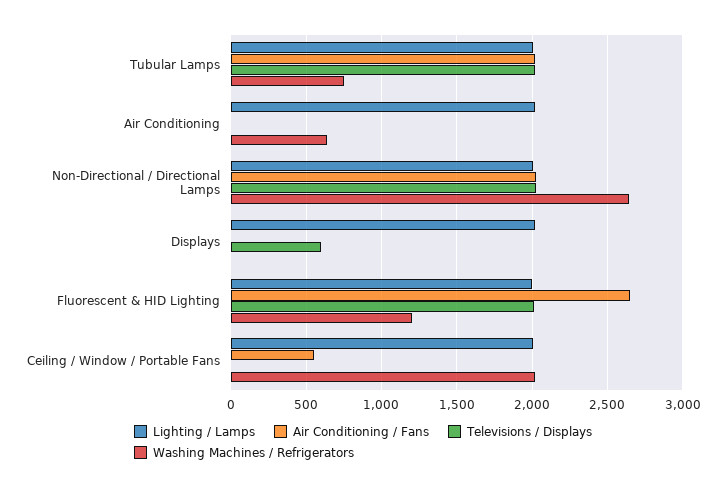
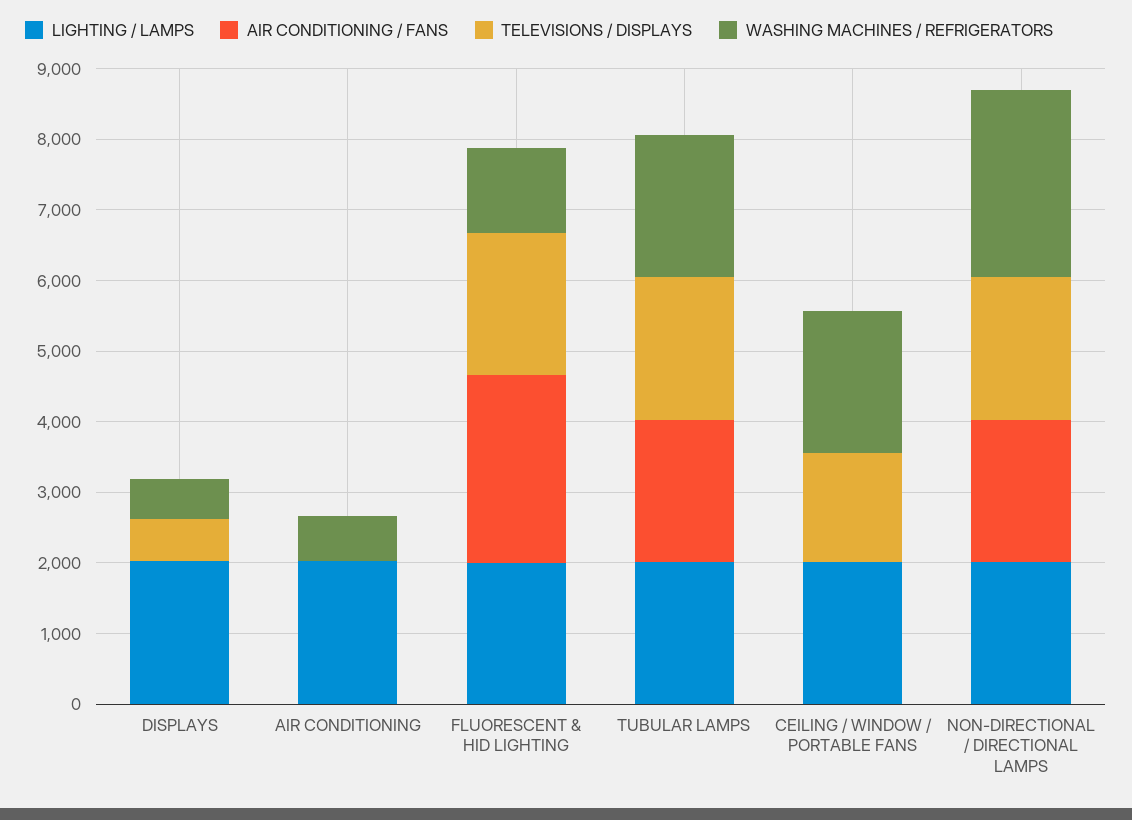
  {
    "Lighting / Lamps": {
      "Tubular Lamps": 2000,
      "Air Conditioning": 2000,
      "Non-Directional / Directional Lamps": 2000,
      "Displays": 2000,
      "Fluorescent & HID Lighting": 2000,
      "Ceiling / Window / Portable Fans": 2000
    },
    "Air Conditioning / Fans": {
      "Tubular Lamps": 2000,
      "Air Conditioning": 0,
      "Non-Directional / Directional Lamps": 2000,
      "Displays": 0,
      "Fluorescent & HID Lighting": 2650,
-     "Ceiling / Window / Portable Fans": 550
+     "Ceiling / Window / Portable Fans": 0
    },
    "Televisions / Displays": {
      "Tubular Lamps": 2000,
      "Air Conditioning": 0,
      "Non-Directional / Directional Lamps": 2000,
      "Displays": 600,
      "Fluorescent & HID Lighting": 2000,
-     "Ceiling / Window / Portable Fans": 0
+     "Ceiling / Window / Portable Fans": 1600
    },
    "Washing Machines / Refrigerators": {
-     "Tubular Lamps": 750,
+     "Tubular Lamps": 2000,
      "Air Conditioning": 650,
      "Non-Directional / Directional Lamps": 2650,
-     "Displays": 0,
+     "Displays": 600,
      "Fluorescent & HID Lighting": 1200,
      "Ceiling / Window / Portable Fans": 2000
    }
  }

